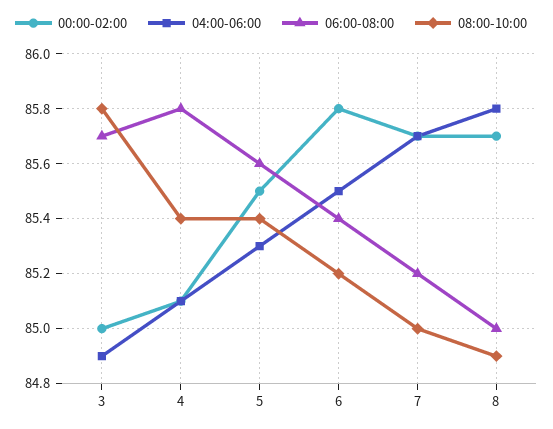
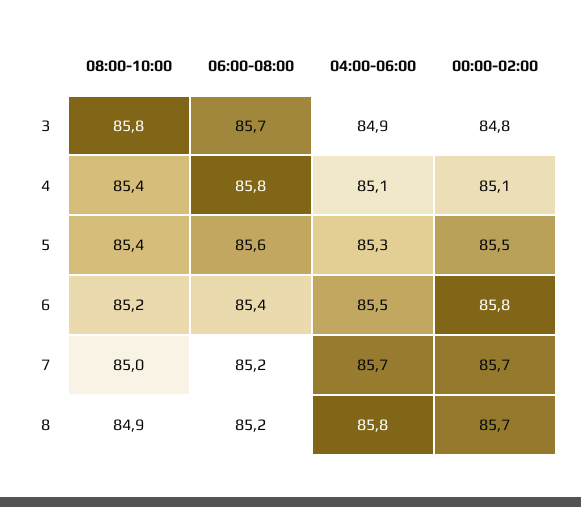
  {
    "00:00-02:00": {
-     "3": 85,
+     "3": 84.8,
      "4": 85.1,
      "5": 85.5,
      "6": 85.8,
      "7": 85.7,
      "8": 85.7
    },
    "04:00-06:00": {
      "3": 84.9,
      "4": 85.1,
      "5": 85.3,
      "6": 85.5,
      "7": 85.7,
      "8": 85.8
    },
    "06:00-08:00": {
      "3": 85.7,
      "4": 85.8,
      "5": 85.6,
      "6": 85.4,
      "7": 85.2,
-     "8": 85
+     "8": 85.2
    },
    "08:00-10:00": {
      "3": 85.8,
      "4": 85.4,
      "5": 85.4,
      "6": 85.2,
      "7": 85,
      "8": 84.9
    }
  }

